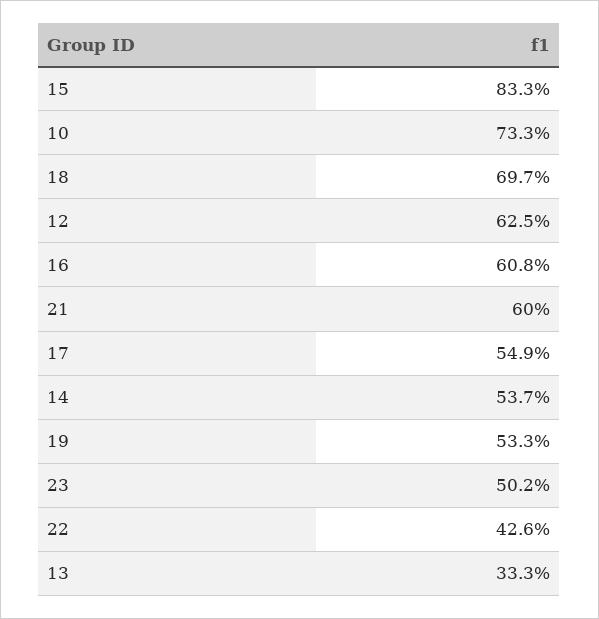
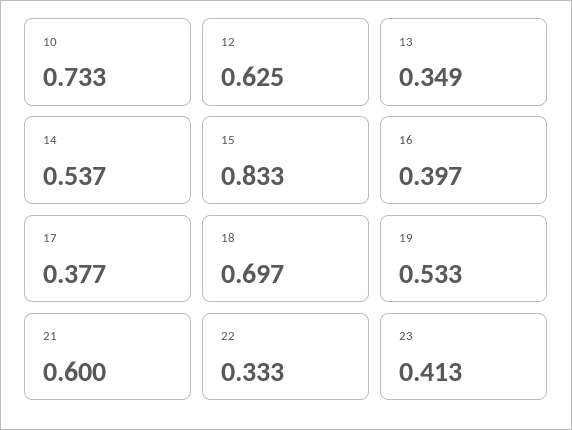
  {
    "15": 0.833,
    "10": 0.733,
    "18": 0.697,
    "12": 0.625,
-   "16": 0.608,
+   "16": 0.397,
    "21": 0.6,
-   "17": 0.549,
+   "17": 0.377,
    "14": 0.537,
    "19": 0.533,
-   "23": 0.502,
+   "23": 0.413,
-   "22": 0.426,
+   "22": 0.333,
-   "13": 0.333
+   "13": 0.349
  }

